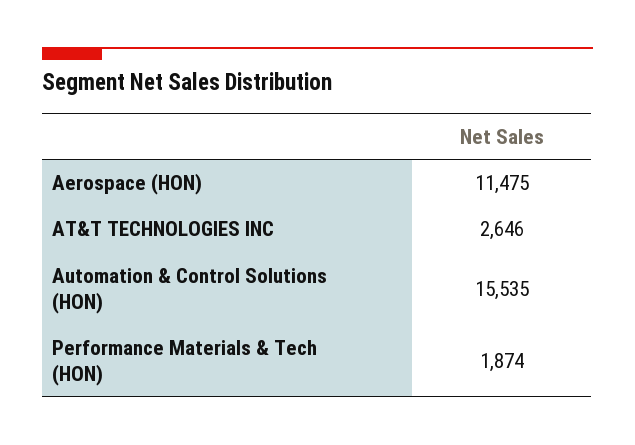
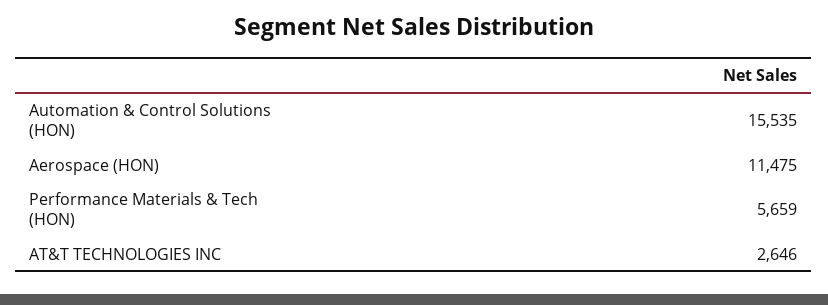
  {
    "Aerospace (HON)": 11475,
    "AT&T TECHNOLOGIES INC": 2646,
    "Automation & Control Solutions (HON)": 15535,
-   "Performance Materials & Tech (HON)": 1874
+   "Performance Materials & Tech (HON)": 5659
  }

